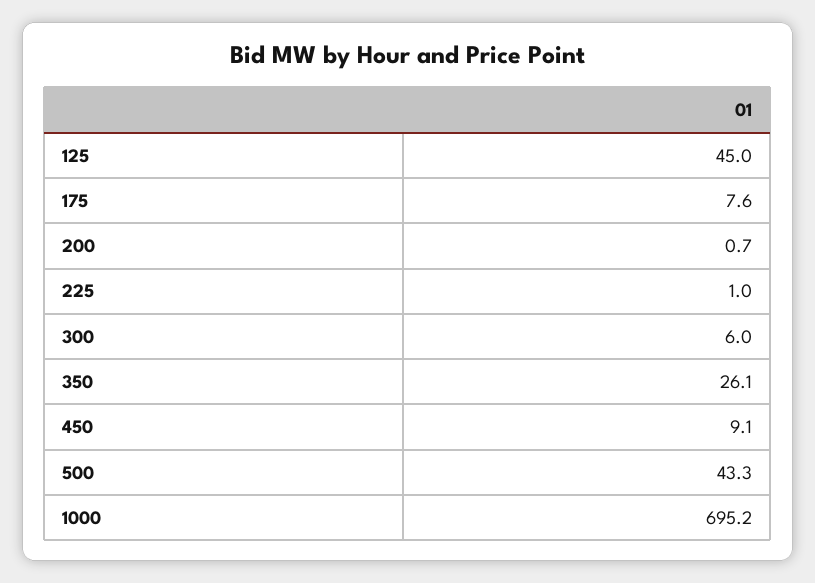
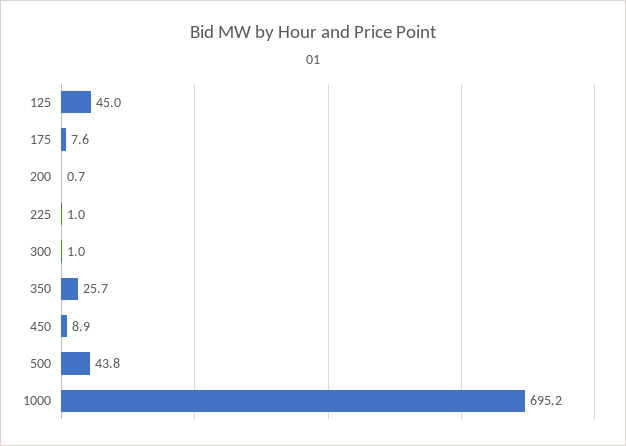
  {
    "125": 45,
    "175": 7.6,
    "200": 0.7,
    "225": 1,
-   "300": 6,
+   "300": 1,
-   "350": 26.1,
+   "350": 25.7,
-   "450": 9.1,
+   "450": 8.9,
-   "500": 43.3,
+   "500": 43.8,
    "1000": 695.2
  }

